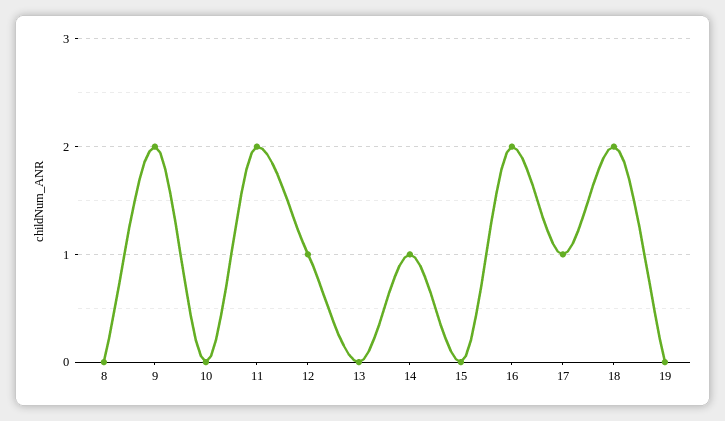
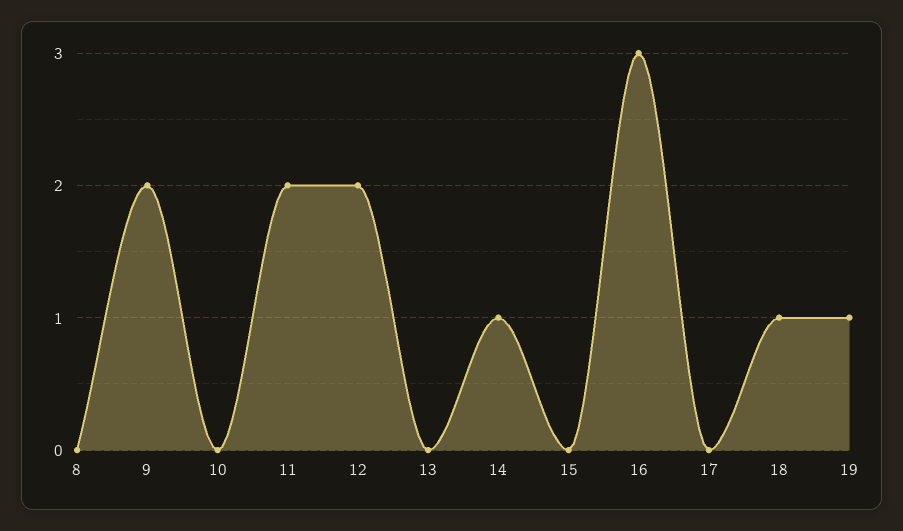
  {
    "8": 0,
    "9": 2,
    "10": 0,
    "11": 2,
-   "12": 1,
+   "12": 2,
    "13": 0,
    "14": 1,
    "15": 0,
-   "16": 2,
+   "16": 3,
-   "17": 1,
+   "17": 0,
-   "18": 2,
+   "18": 1,
-   "19": 0
+   "19": 1
  }

